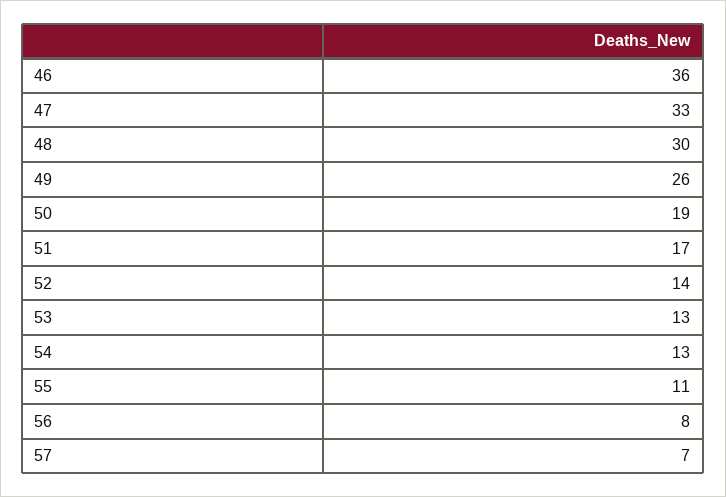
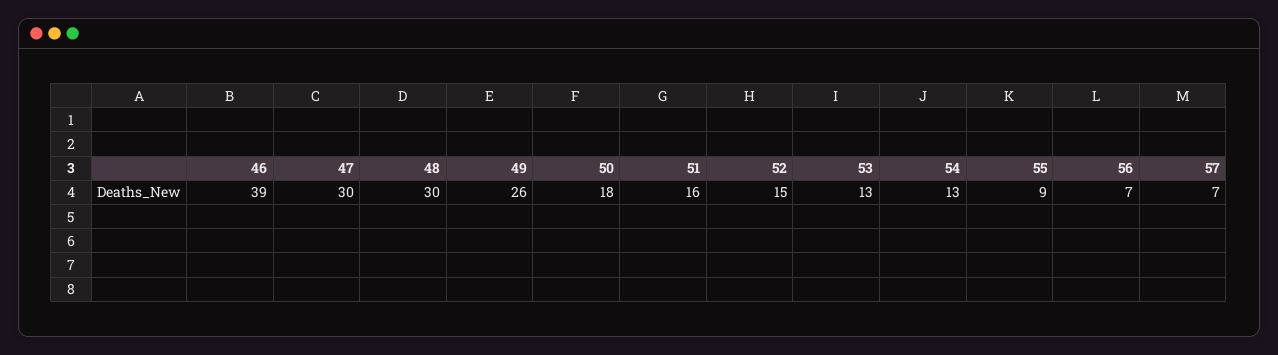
  {
-   "46": 36,
+   "46": 39,
-   "47": 33,
+   "47": 30,
    "48": 30,
    "49": 26,
-   "50": 19,
+   "50": 18,
-   "51": 17,
+   "51": 16,
-   "52": 14,
+   "52": 15,
    "53": 13,
    "54": 13,
-   "55": 11,
+   "55": 9,
-   "56": 8,
+   "56": 7,
    "57": 7
  }

